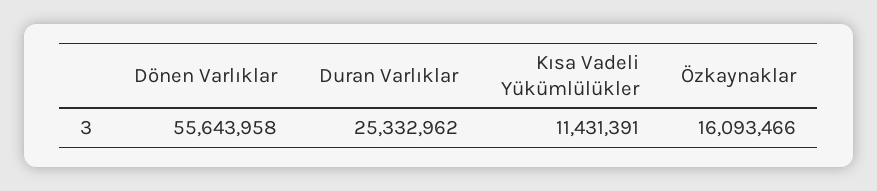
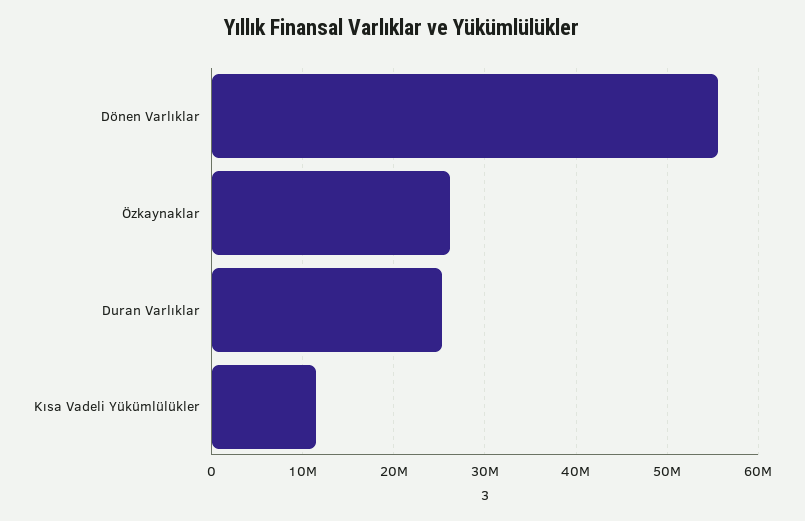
  {
    "Dönen Varlıklar": 55643958,
    "Duran Varlıklar": 25332962,
    "Kısa Vadeli Yükümlülükler": 11431391,
-   "Özkaynaklar": 16093466
+   "Özkaynaklar": 26000000
  }

